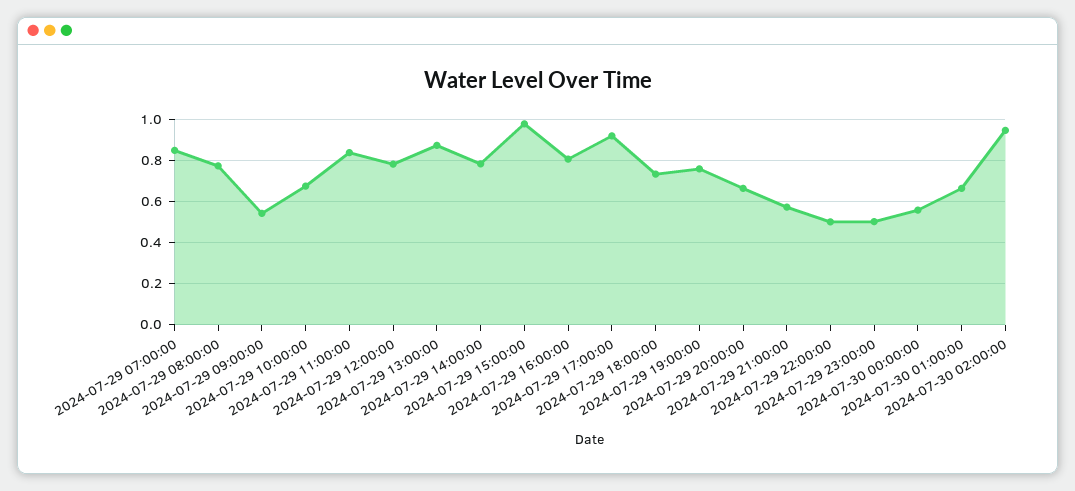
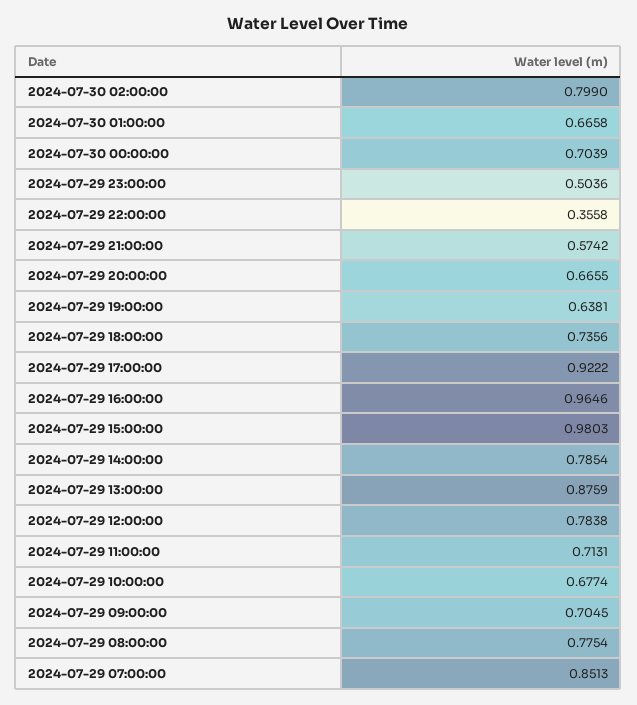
  {
    "2024-07-29 07:00:00": 0.8513,
    "2024-07-29 08:00:00": 0.7754,
-   "2024-07-29 09:00:00": 0.55,
+   "2024-07-29 09:00:00": 0.7045,
    "2024-07-29 10:00:00": 0.6774,
-   "2024-07-29 11:00:00": 0.85,
+   "2024-07-29 11:00:00": 0.7131,
    "2024-07-29 12:00:00": 0.7838,
    "2024-07-29 13:00:00": 0.8759,
    "2024-07-29 14:00:00": 0.7854,
    "2024-07-29 15:00:00": 0.9803,
-   "2024-07-29 16:00:00": 0.8,
+   "2024-07-29 16:00:00": 0.9646,
    "2024-07-29 17:00:00": 0.9222,
    "2024-07-29 18:00:00": 0.7356,
-   "2024-07-29 19:00:00": 0.75,
+   "2024-07-29 19:00:00": 0.6381,
    "2024-07-29 20:00:00": 0.6655,
    "2024-07-29 21:00:00": 0.5742,
-   "2024-07-29 22:00:00": 0.5,
+   "2024-07-29 22:00:00": 0.3558,
    "2024-07-29 23:00:00": 0.5036,
-   "2024-07-30 00:00:00": 0.55,
+   "2024-07-30 00:00:00": 0.7039,
    "2024-07-30 01:00:00": 0.6658,
-   "2024-07-30 02:00:00": 0.95
+   "2024-07-30 02:00:00": 0.799
  }

